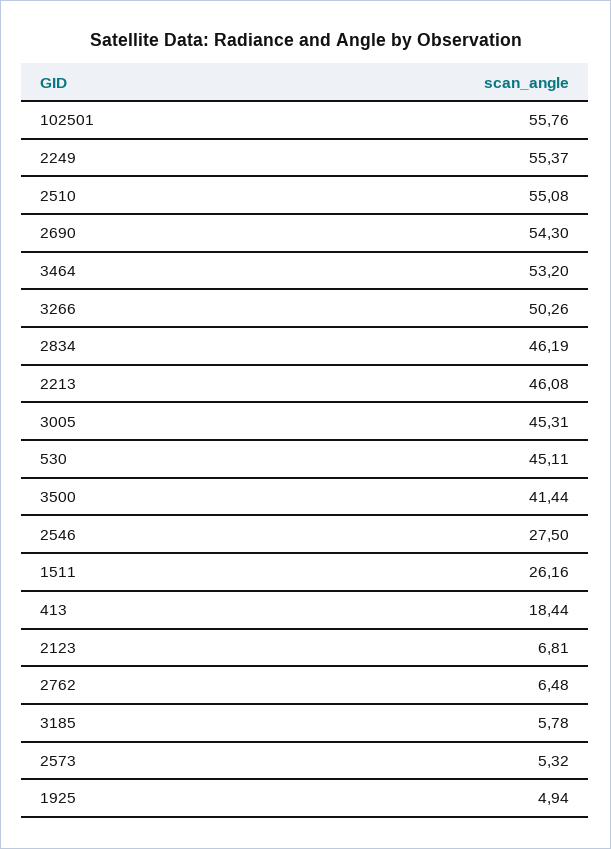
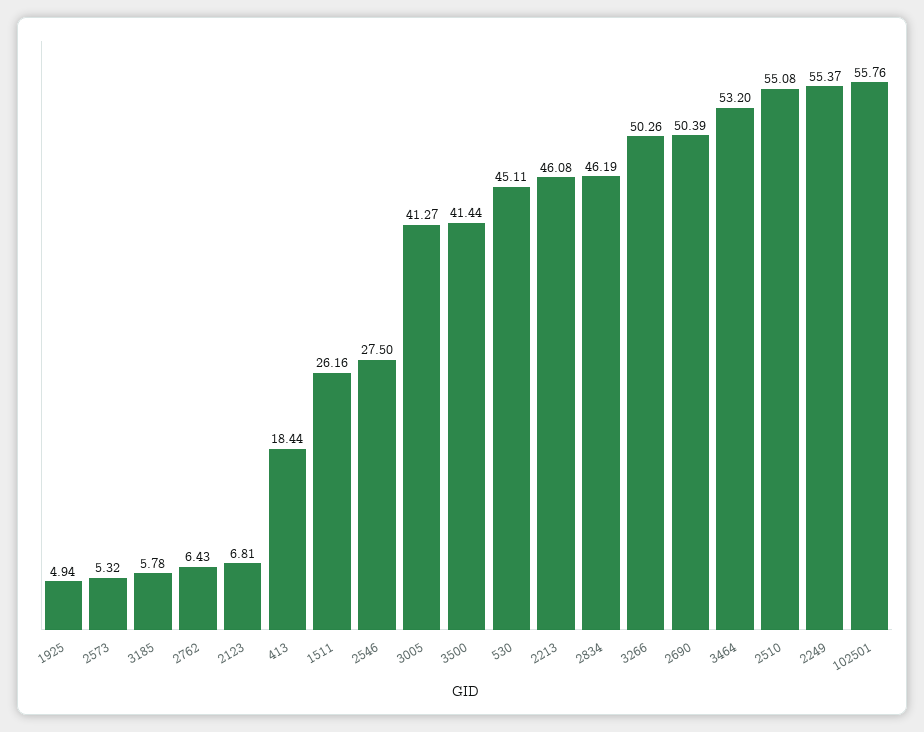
  {
    "102501": 55.76,
    "2249": 55.37,
    "2510": 55.08,
-   "2690": 54.3,
+   "2690": 50.39,
    "3464": 53.2,
    "3266": 50.26,
    "2834": 46.19,
    "2213": 46.08,
-   "3005": 45.31,
+   "3005": 41.27,
    "530": 45.11,
    "3500": 41.44,
    "2546": 27.5,
    "1511": 26.16,
    "413": 18.44,
    "2123": 6.81,
-   "2762": 6.48,
+   "2762": 6.43,
    "3185": 5.78,
    "2573": 5.32,
    "1925": 4.94
  }

